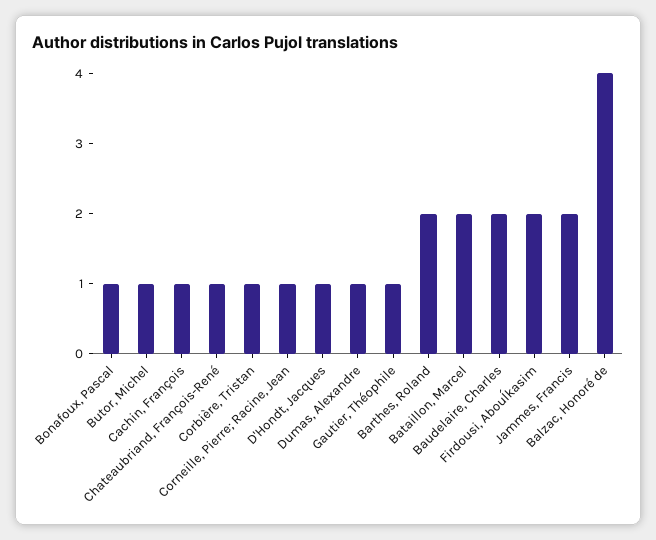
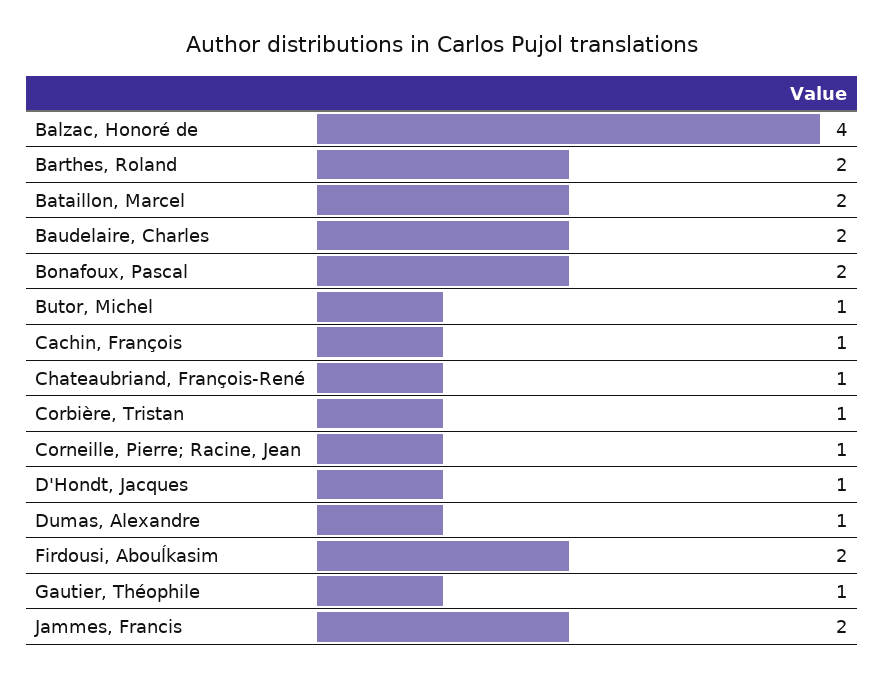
  {
-   "Bonafoux, Pascal": 1,
+   "Bonafoux, Pascal": 2,
    "Butor, Michel": 1,
    "Cachin, François": 1,
    "Chateaubriand, François-René": 1,
    "Corbière, Tristan": 1,
    "Corneille, Pierre; Racine, Jean": 1,
    "D'Hondt, Jacques": 1,
    "Dumas, Alexandre": 1,
    "Gautier, Théophile": 1,
    "Barthes, Roland": 2,
    "Bataillon, Marcel": 2,
    "Baudelaire, Charles": 2,
    "Firdousi, Abouĺkasim": 2,
    "Jammes, Francis": 2,
    "Balzac, Honoré de": 4
  }

